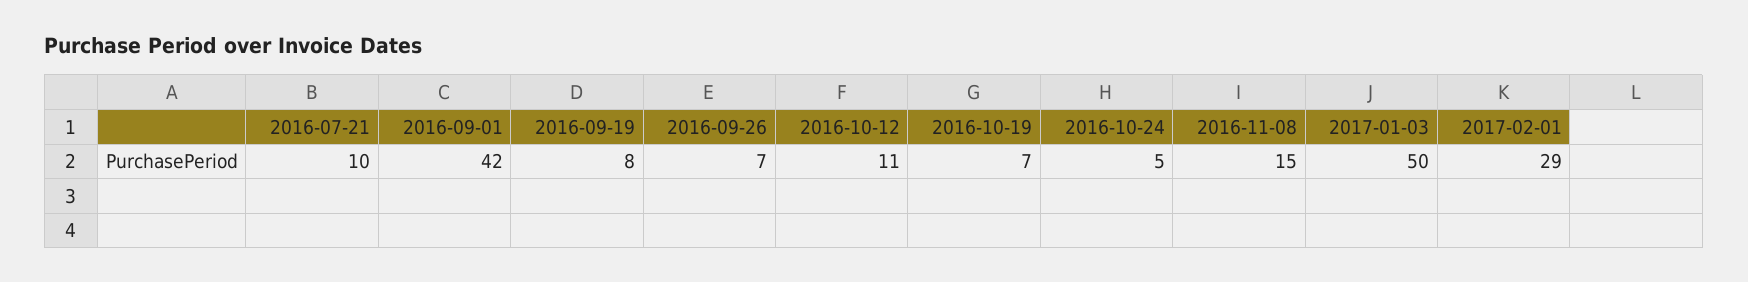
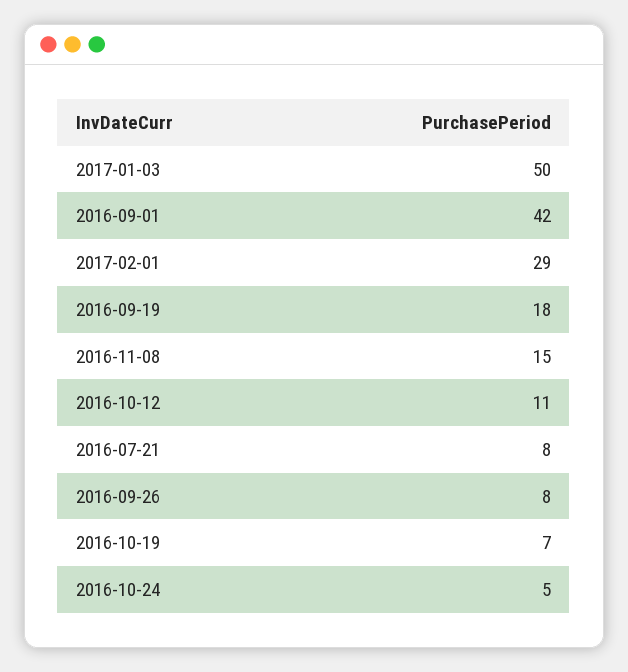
  {
-   "2016-07-21": 10,
+   "2016-07-21": 8,
    "2016-09-01": 42,
-   "2016-09-19": 8,
+   "2016-09-19": 18,
-   "2016-09-26": 7,
+   "2016-09-26": 8,
    "2016-10-12": 11,
    "2016-10-19": 7,
    "2016-10-24": 5,
    "2016-11-08": 15,
    "2017-01-03": 50,
    "2017-02-01": 29
  }

